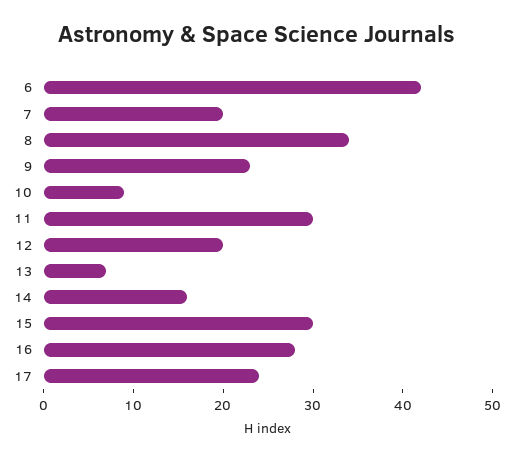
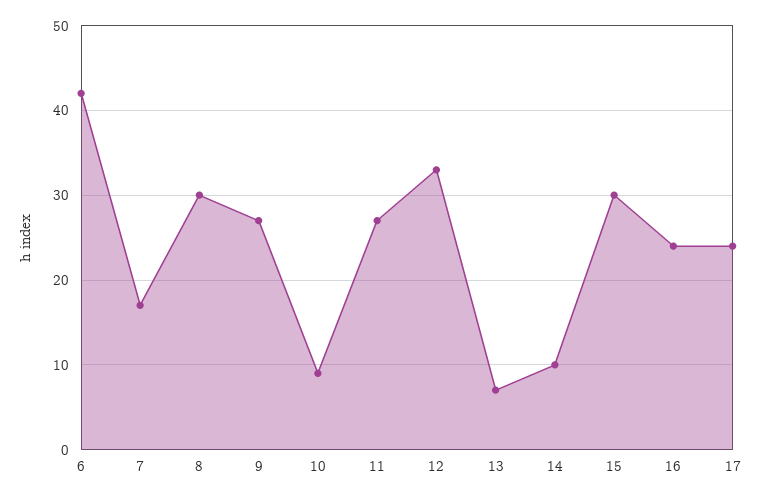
  {
    "6": 42,
-   "7": 20,
+   "7": 17,
-   "8": 34,
+   "8": 30,
-   "9": 23,
+   "9": 27,
    "10": 9,
-   "11": 30,
+   "11": 27,
-   "12": 20,
+   "12": 33,
    "13": 7,
-   "14": 16,
+   "14": 10,
    "15": 30,
-   "16": 28,
+   "16": 24,
    "17": 24
  }

